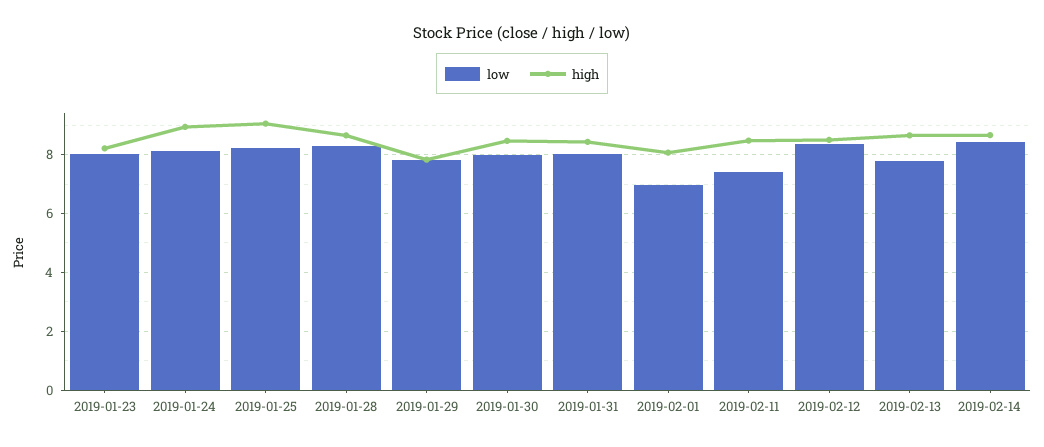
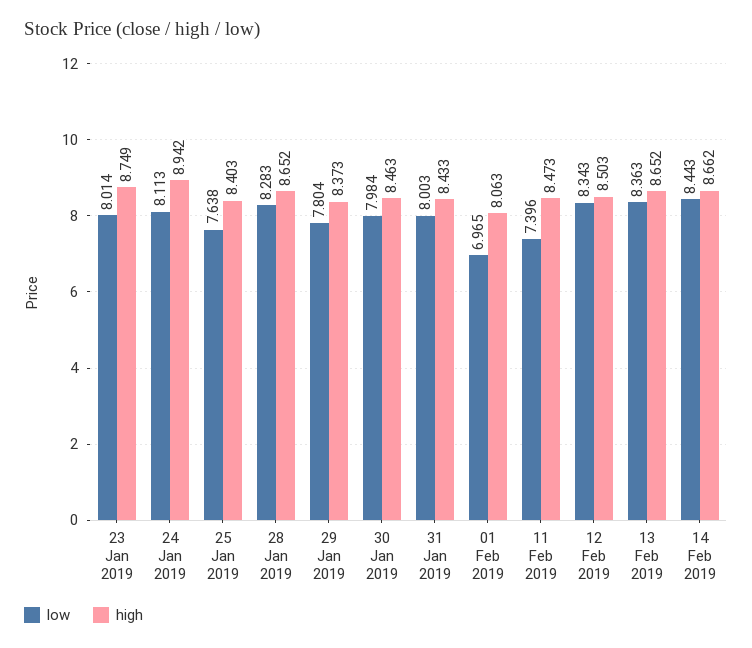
  {
    "low": {
      "2019-01-23": 8.014,
      "2019-01-24": 8.113,
-     "2019-01-25": 8.25,
+     "2019-01-25": 7.638,
      "2019-01-28": 8.283,
      "2019-01-29": 7.804,
      "2019-01-30": 7.984,
      "2019-01-31": 8.003,
      "2019-02-01": 6.965,
      "2019-02-11": 7.396,
      "2019-02-12": 8.343,
-     "2019-02-13": 7.75,
+     "2019-02-13": 8.363,
      "2019-02-14": 8.443
    },
    "high": {
-     "2019-01-23": 8.25,
+     "2019-01-23": 8.749,
      "2019-01-24": 8.942,
-     "2019-01-25": 9,
+     "2019-01-25": 8.403,
      "2019-01-28": 8.652,
-     "2019-01-29": 7.75,
+     "2019-01-29": 8.373,
      "2019-01-30": 8.463,
      "2019-01-31": 8.433,
      "2019-02-01": 8.063,
      "2019-02-11": 8.473,
      "2019-02-12": 8.503,
      "2019-02-13": 8.652,
      "2019-02-14": 8.662
    }
  }

